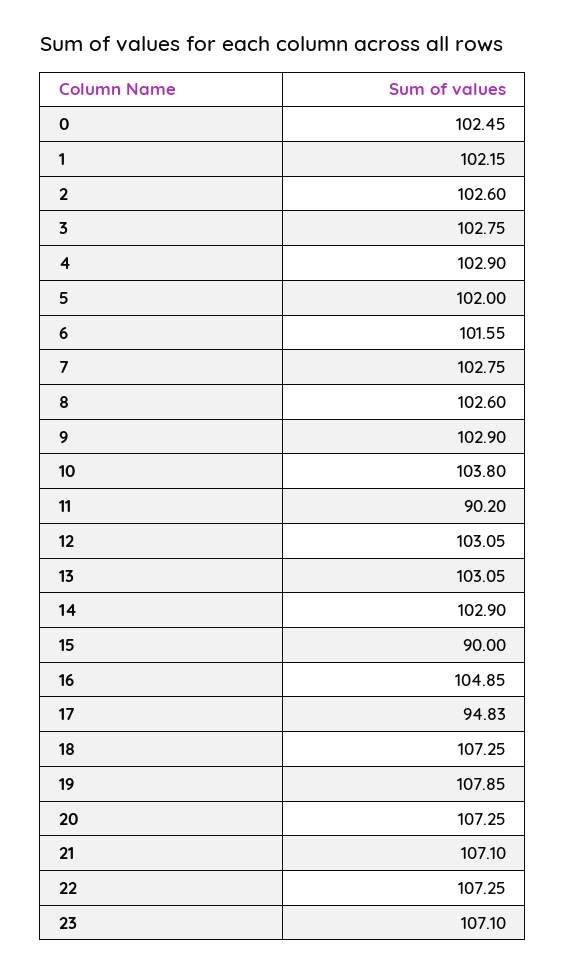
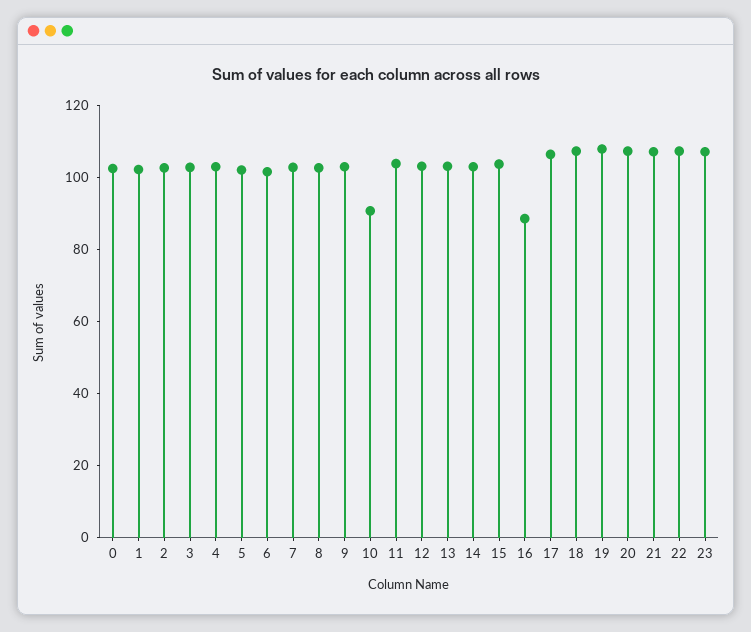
  {
    "0": 102.45,
    "1": 102.15,
    "2": 102.6,
    "3": 102.75,
    "4": 102.9,
    "5": 102,
    "6": 101.55,
    "7": 102.75,
    "8": 102.6,
    "9": 102.9,
-   "10": 103.8,
+   "10": 90,
-   "11": 90.2,
+   "11": 105,
    "12": 103.05,
    "13": 103.05,
    "14": 102.9,
-   "15": 90,
+   "15": 105,
-   "16": 104.85,
+   "16": 90,
-   "17": 94.83,
+   "17": 105,
    "18": 107.25,
    "19": 107.85,
    "20": 107.25,
    "21": 107.1,
    "22": 107.25,
    "23": 107.1
  }

